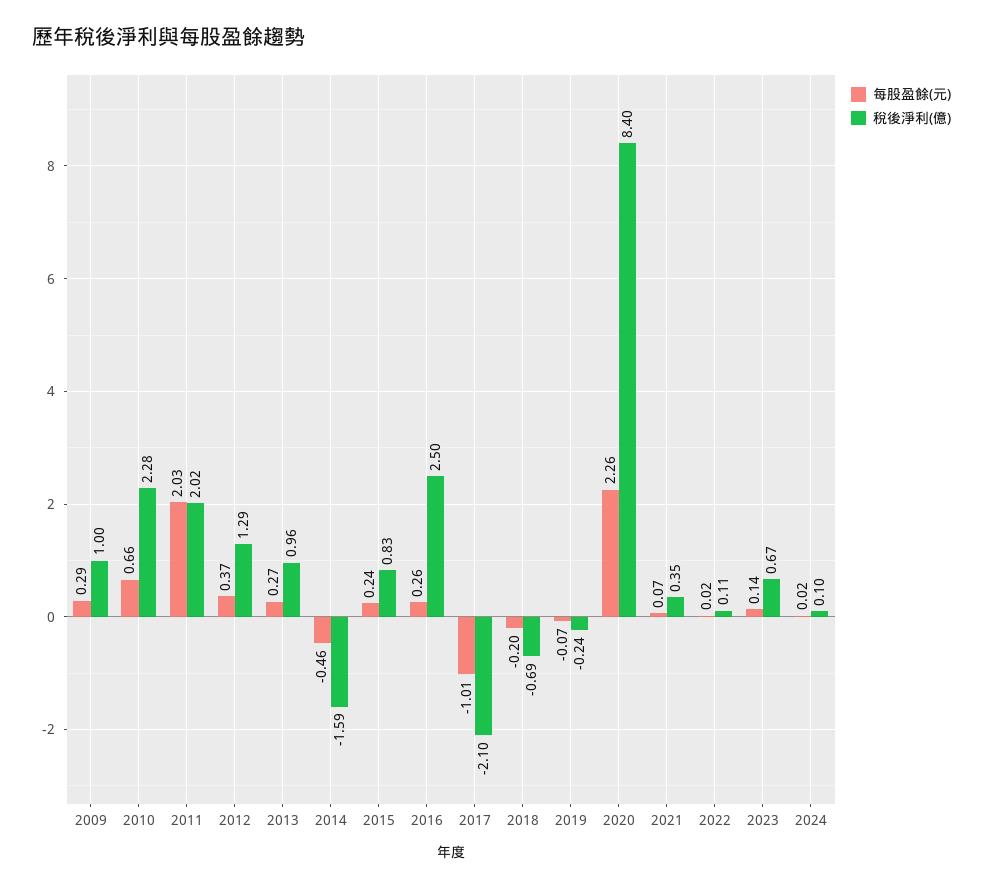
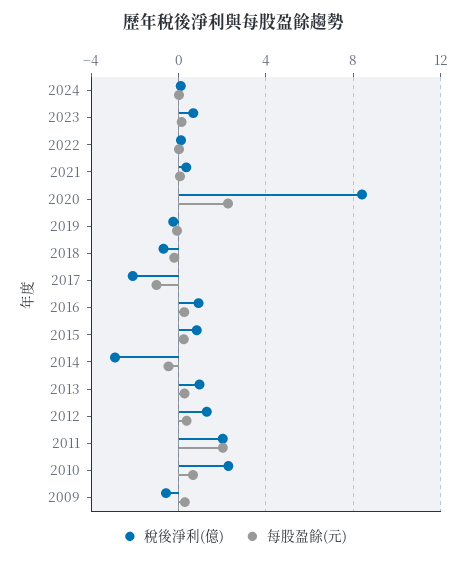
  {
    "每股盈餘(元)": {
      "2009": 0.29,
      "2010": 0.66,
      "2011": 2.03,
      "2012": 0.37,
      "2013": 0.27,
      "2014": -0.46,
      "2015": 0.24,
      "2016": 0.26,
      "2017": -1.01,
      "2018": -0.2,
      "2019": -0.07,
      "2020": 2.26,
      "2021": 0.07,
      "2022": 0.02,
      "2023": 0.14,
      "2024": 0.02
    },
    "稅後淨利(億)": {
-     "2009": 1,
+     "2009": -0.5,
      "2010": 2.28,
      "2011": 2.02,
      "2012": 1.29,
      "2013": 0.96,
-     "2014": -1.59,
+     "2014": -3,
      "2015": 0.83,
-     "2016": 2.5,
+     "2016": 1,
      "2017": -2.1,
      "2018": -0.69,
      "2019": -0.24,
      "2020": 8.4,
      "2021": 0.35,
      "2022": 0.11,
      "2023": 0.67,
      "2024": 0.1
    }
  }

